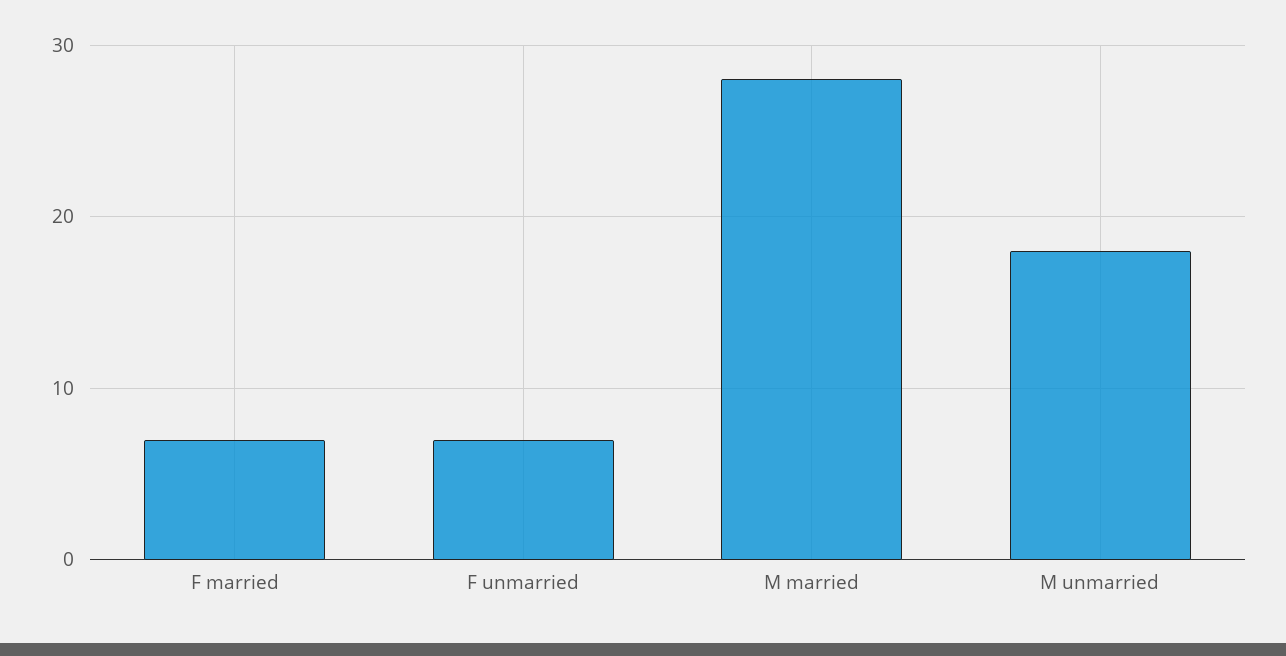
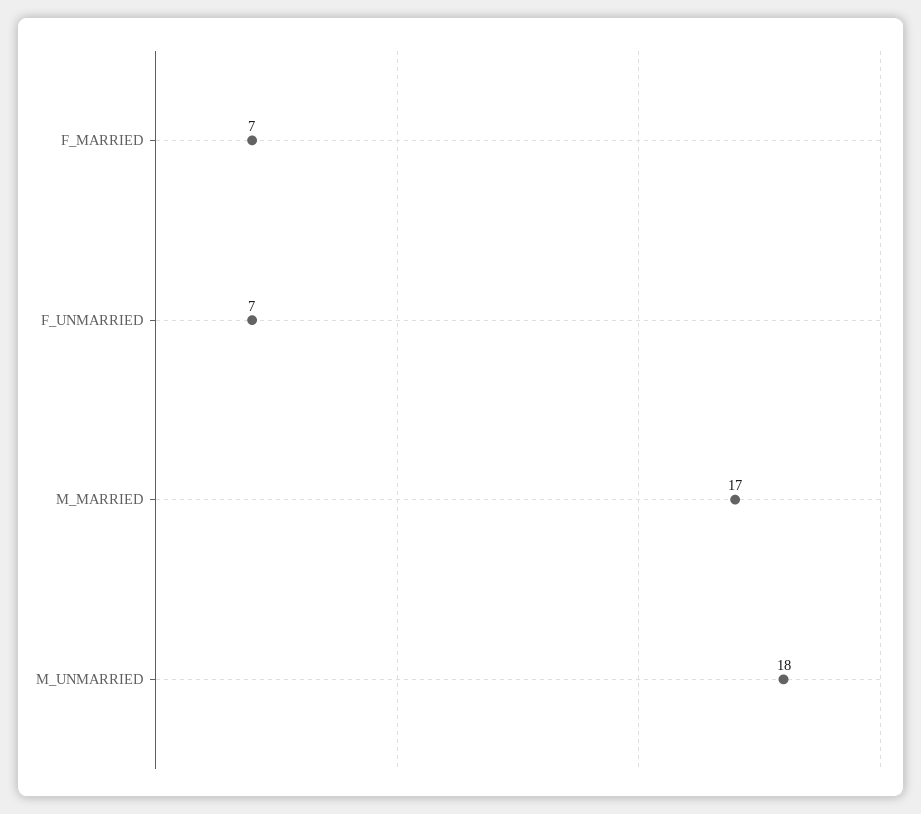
  {
    "F married": 7,
    "F unmarried": 7,
-   "M married": 28,
+   "M married": 17,
    "M unmarried": 18
  }

